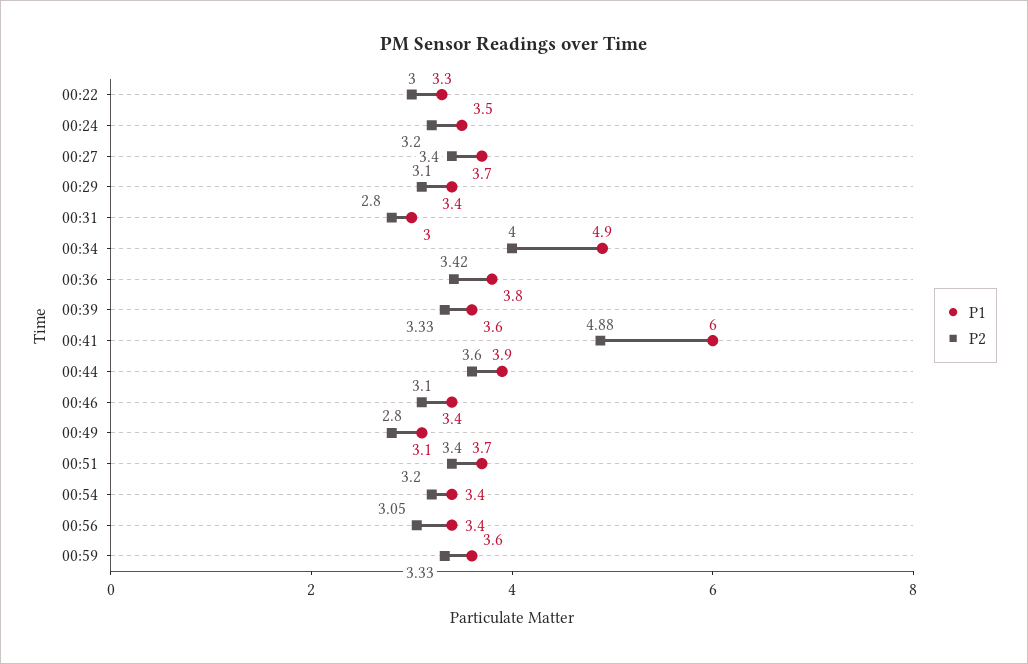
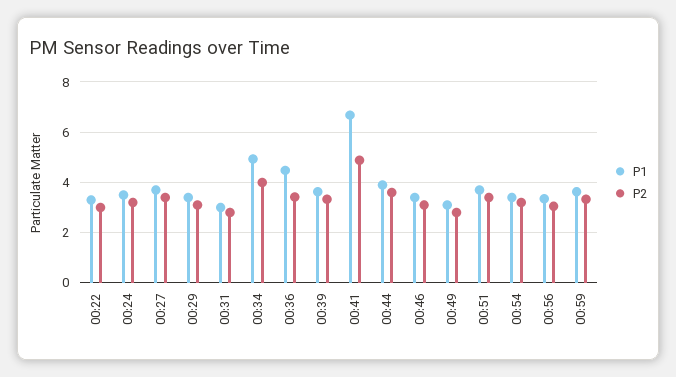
  {
    "P1": {
      "00:22": 3.3,
      "00:24": 3.5,
      "00:27": 3.7,
      "00:29": 3.4,
      "00:31": 3,
      "00:34": 4.9,
-     "00:36": 3.8,
+     "00:36": 4.5,
      "00:39": 3.6,
-     "00:41": 6,
+     "00:41": 6.75,
      "00:44": 3.9,
      "00:46": 3.4,
      "00:49": 3.1,
      "00:51": 3.7,
      "00:54": 3.4,
      "00:56": 3.4,
      "00:59": 3.6
    },
    "P2": {
      "00:22": 3,
      "00:24": 3.2,
      "00:27": 3.4,
      "00:29": 3.1,
      "00:31": 2.8,
      "00:34": 4,
      "00:36": 3.42,
      "00:39": 3.33,
      "00:41": 4.88,
      "00:44": 3.6,
      "00:46": 3.1,
      "00:49": 2.8,
      "00:51": 3.4,
      "00:54": 3.2,
      "00:56": 3.05,
      "00:59": 3.33
    }
  }

